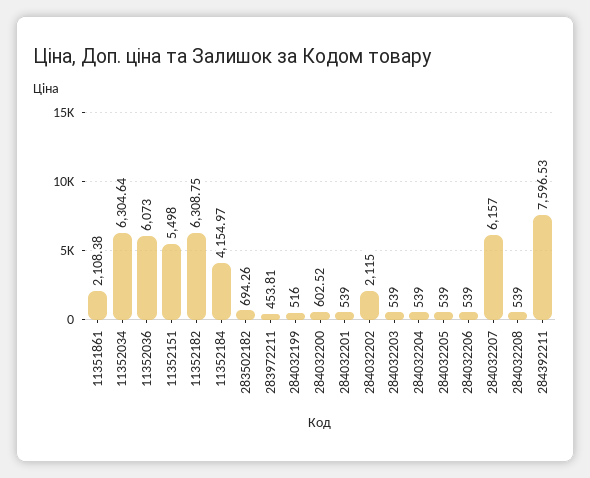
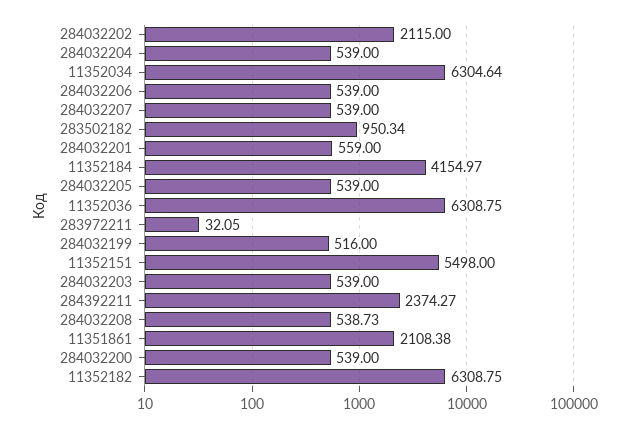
  {
    "11351861": 2108.38,
    "11352034": 6304.64,
-   "11352036": 6073,
+   "11352036": 6308.75,
    "11352151": 5498,
    "11352182": 6308.75,
    "11352184": 4154.97,
-   "283502182": 694.26,
+   "283502182": 950.34,
-   "283972211": 453.81,
+   "283972211": 32.05,
    "284032199": 516,
-   "284032200": 602.52,
+   "284032200": 539,
-   "284032201": 539,
+   "284032201": 559,
    "284032202": 2115,
    "284032203": 539,
    "284032204": 539,
    "284032205": 539,
    "284032206": 539,
-   "284032207": 6157,
+   "284032207": 539,
-   "284032208": 539,
+   "284032208": 538.73,
-   "284392211": 7596.53
+   "284392211": 2374.27
  }

